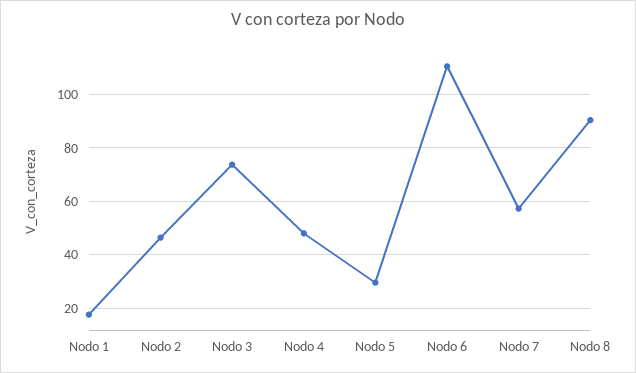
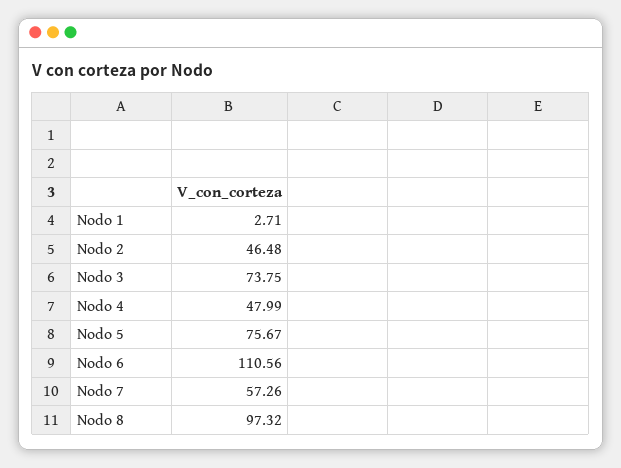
  {
-   "Nodo 1": 17.5,
+   "Nodo 1": 2.71,
    "Nodo 2": 46.48,
    "Nodo 3": 73.75,
    "Nodo 4": 47.99,
-   "Nodo 5": 30,
+   "Nodo 5": 75.67,
    "Nodo 6": 110.56,
    "Nodo 7": 57.26,
-   "Nodo 8": 90
+   "Nodo 8": 97.32
  }

